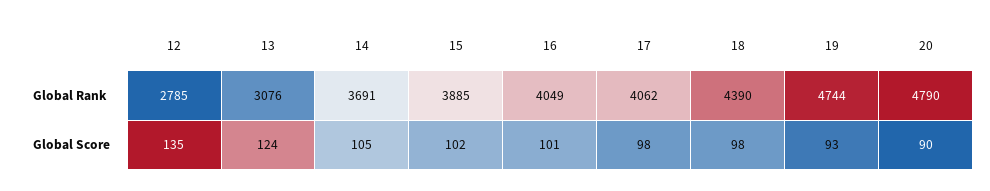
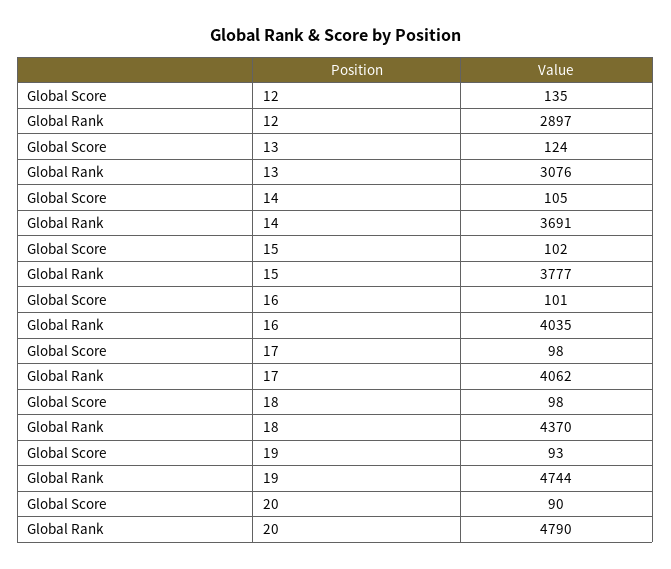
  {
    "12": {
-     "Global Rank": 2785,
+     "Global Rank": 2897,
      "Global Score": 135
    },
    "13": {
      "Global Rank": 3076,
      "Global Score": 124
    },
    "14": {
      "Global Rank": 3691,
      "Global Score": 105
    },
    "15": {
-     "Global Rank": 3885,
+     "Global Rank": 3777,
      "Global Score": 102
    },
    "16": {
-     "Global Rank": 4049,
+     "Global Rank": 4035,
      "Global Score": 101
    },
    "17": {
      "Global Rank": 4062,
      "Global Score": 98
    },
    "18": {
-     "Global Rank": 4390,
+     "Global Rank": 4370,
      "Global Score": 98
    },
    "19": {
      "Global Rank": 4744,
      "Global Score": 93
    },
    "20": {
      "Global Rank": 4790,
      "Global Score": 90
    }
  }

